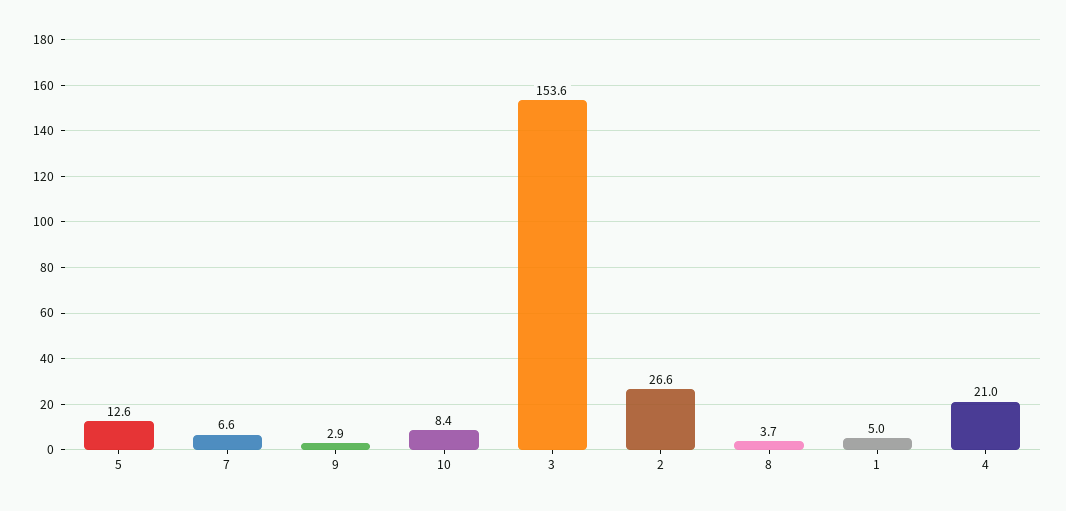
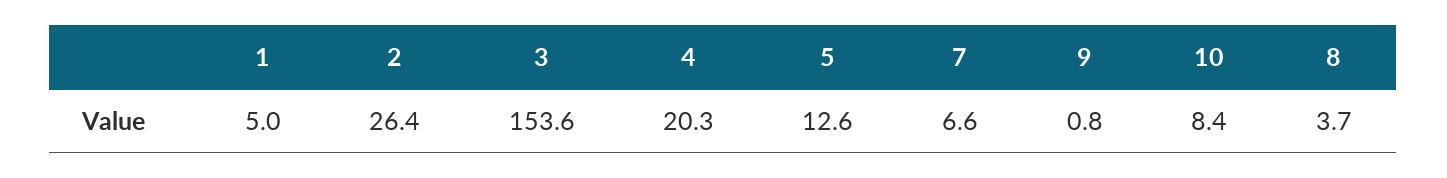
  {
    "5": 12.6,
    "7": 6.6,
-   "9": 2.9,
+   "9": 0.8,
    "10": 8.4,
    "3": 153.6,
-   "2": 26.6,
+   "2": 26.4,
    "8": 3.7,
    "1": 5,
-   "4": 21
+   "4": 20.3
  }

